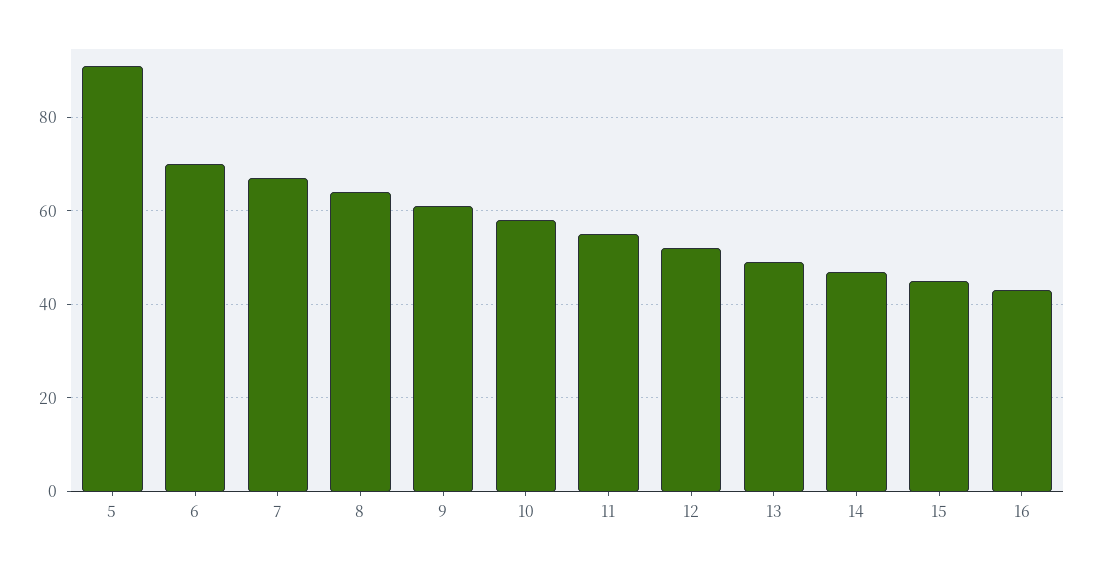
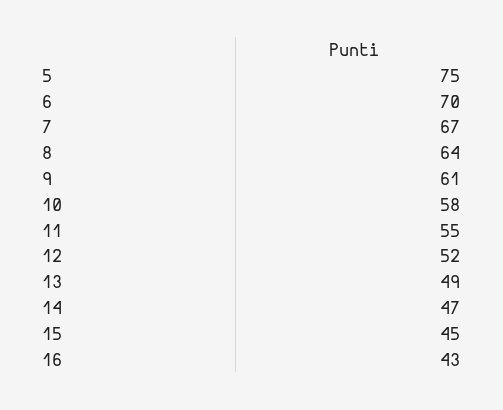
  {
-   "5": 90,
+   "5": 75,
    "6": 70,
    "7": 67,
    "8": 64,
    "9": 61,
    "10": 58,
    "11": 55,
    "12": 52,
    "13": 49,
    "14": 47,
    "15": 45,
    "16": 43
  }

